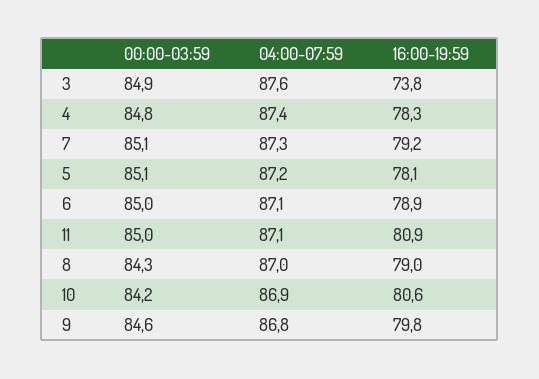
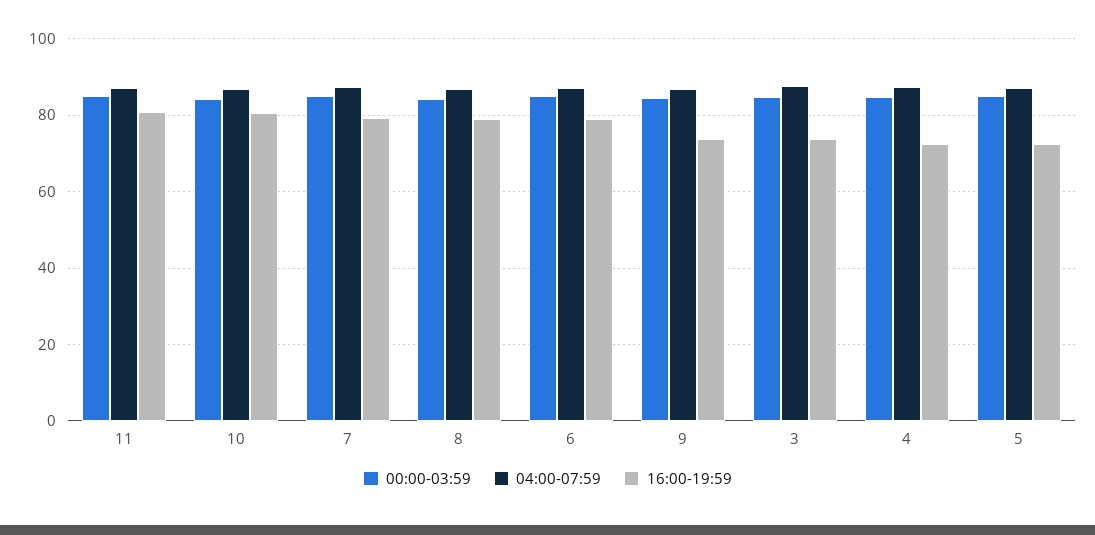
  {
    "00:00-03:59": {
      "3": 84.9,
      "4": 84.8,
      "7": 85.1,
      "5": 85.1,
      "6": 85,
      "11": 85,
      "8": 84.3,
      "10": 84.2,
      "9": 84.6
    },
    "04:00-07:59": {
      "3": 87.6,
      "4": 87.4,
      "7": 87.3,
      "5": 87.2,
      "6": 87.1,
      "11": 87.1,
      "8": 87,
      "10": 86.9,
      "9": 86.8
    },
    "16:00-19:59": {
      "3": 73.8,
-     "4": 78.3,
+     "4": 72,
      "7": 79.2,
-     "5": 78.1,
+     "5": 72,
      "6": 78.9,
      "11": 80.9,
      "8": 79,
      "10": 80.6,
-     "9": 79.8
+     "9": 74
    }
  }

